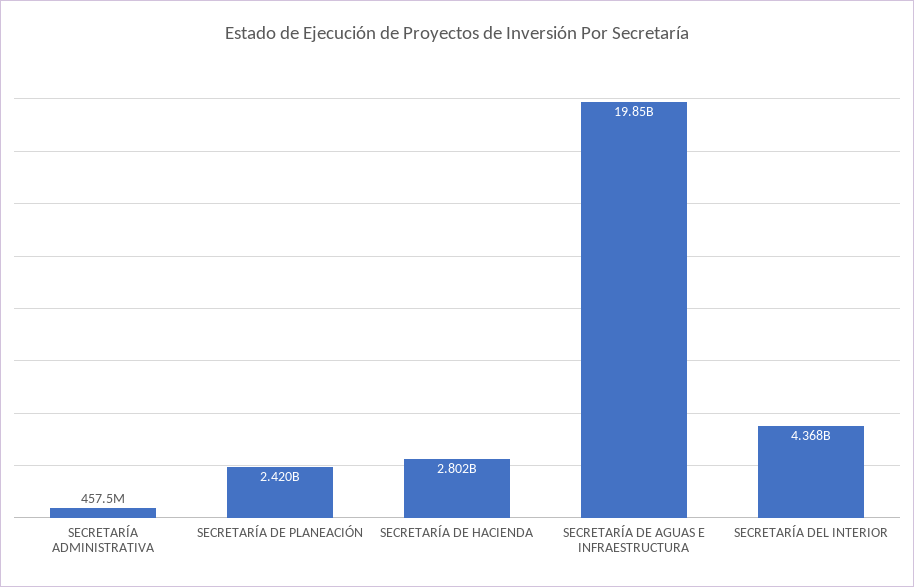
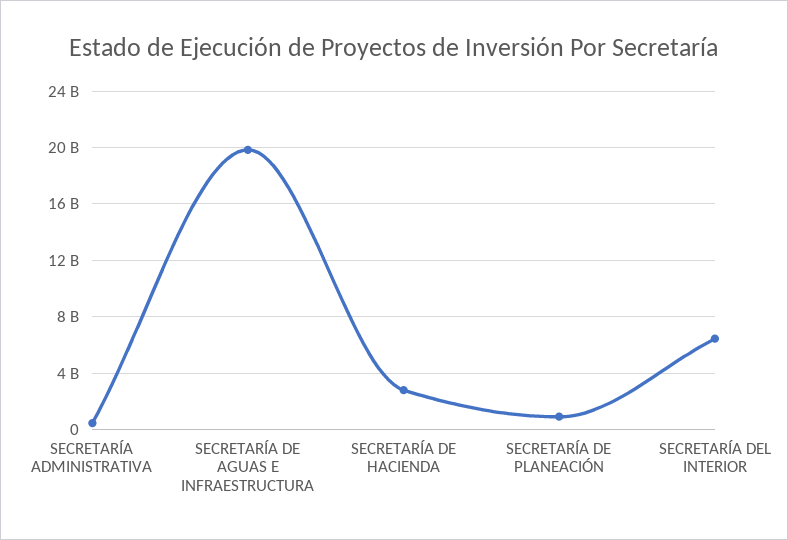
  {
    "SECRETARÍA ADMINISTRATIVA": 457500000,
-   "SECRETARÍA DE PLANEACIÓN": 2420000000,
+   "SECRETARÍA DE PLANEACIÓN": 1000000000,
    "SECRETARÍA DE HACIENDA": 2802000000,
    "SECRETARÍA DE AGUAS E INFRAESTRUCTURA": 19850000000,
-   "SECRETARÍA DEL INTERIOR": 4368000000
+   "SECRETARÍA DEL INTERIOR": 6500000000
  }

